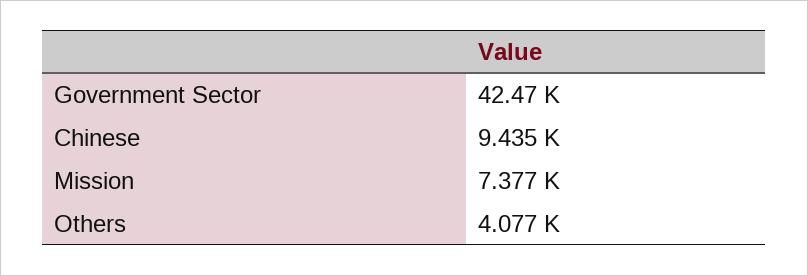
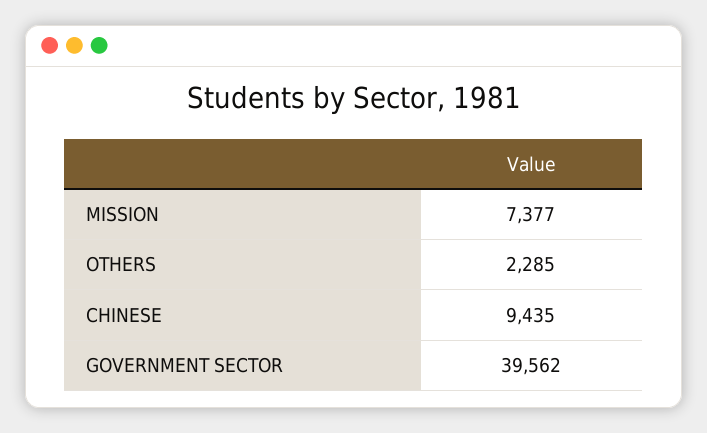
  {
-   "Government Sector": 42470,
+   "Government Sector": 39562,
    "Chinese": 9435,
    "Mission": 7377,
-   "Others": 4077
+   "Others": 2285
  }

